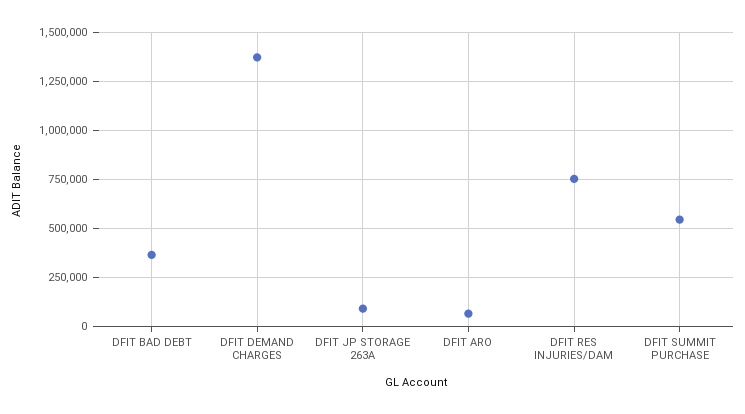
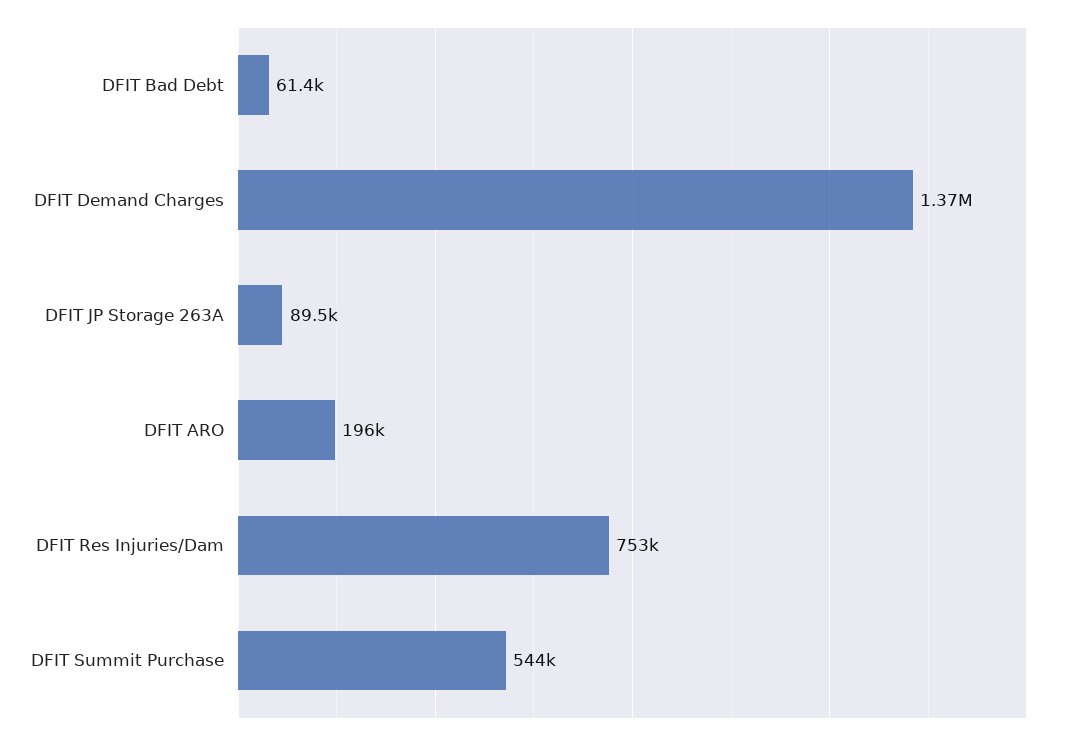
  {
-   "DFIT BAD DEBT": 350000,
+   "DFIT BAD DEBT": 61400,
    "DFIT DEMAND CHARGES": 1370000,
    "DFIT JP STORAGE 263A": 89500,
-   "DFIT ARO": 50000,
+   "DFIT ARO": 196000,
    "DFIT RES INJURIES/DAM": 753000,
    "DFIT SUMMIT PURCHASE": 544000
  }

